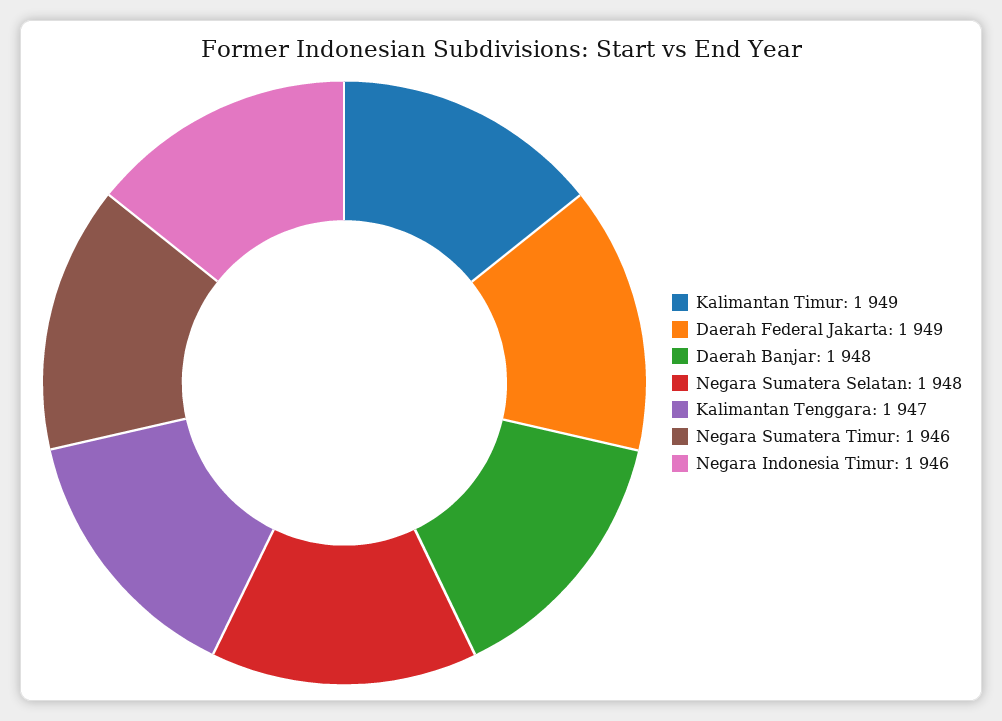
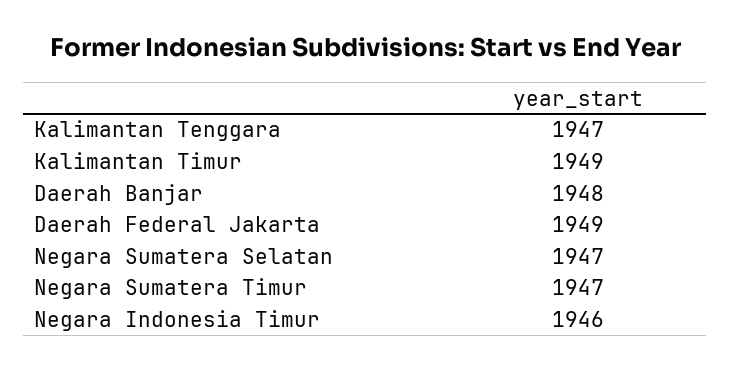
  {
    "Kalimantan Timur": 1949,
    "Daerah Federal Jakarta": 1949,
    "Daerah Banjar": 1948,
-   "Negara Sumatera Selatan": 1948,
+   "Negara Sumatera Selatan": 1947,
    "Kalimantan Tenggara": 1947,
-   "Negara Sumatera Timur": 1946,
+   "Negara Sumatera Timur": 1947,
    "Negara Indonesia Timur": 1946
  }

